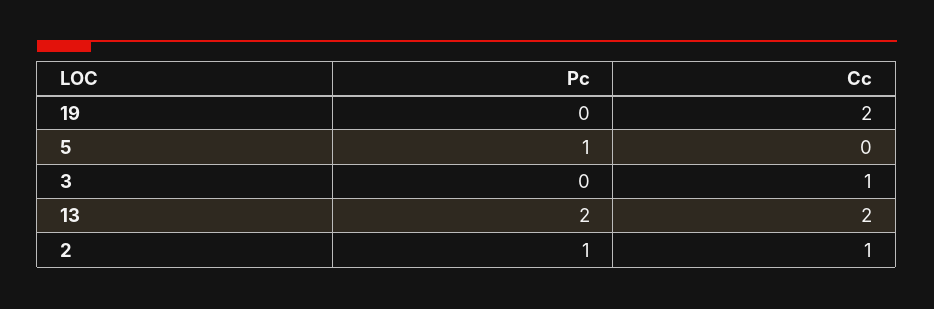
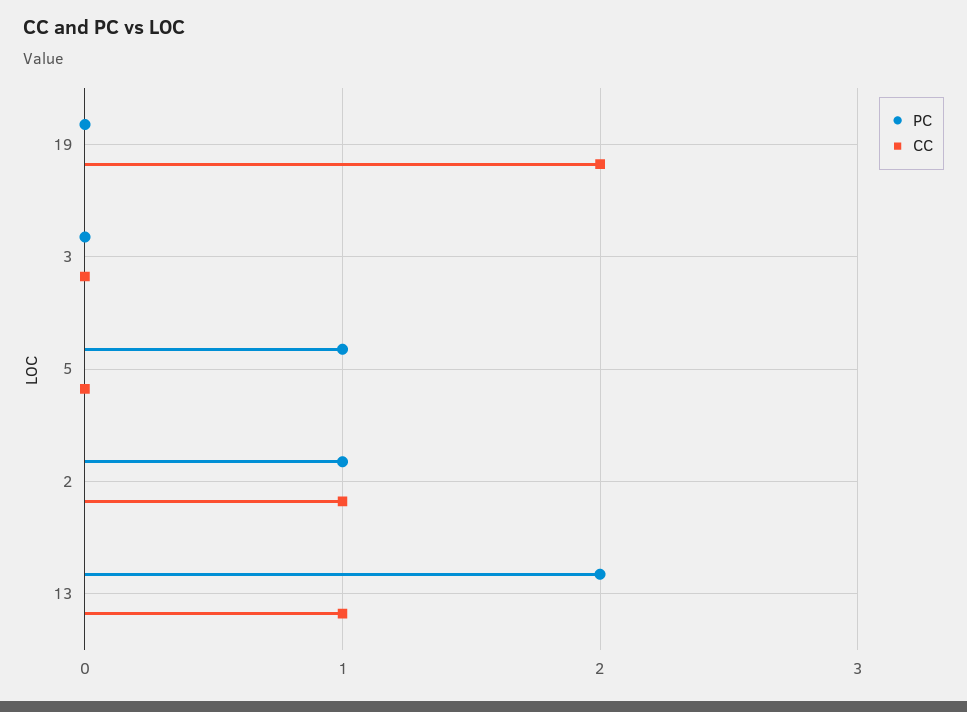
  {
    "Pc": {
      "19": 0,
      "5": 1,
      "3": 0,
      "13": 2,
      "2": 1
    },
    "Cc": {
      "19": 2,
      "5": 0,
-     "3": 1,
+     "3": 0,
-     "13": 2,
+     "13": 1,
      "2": 1
    }
  }

